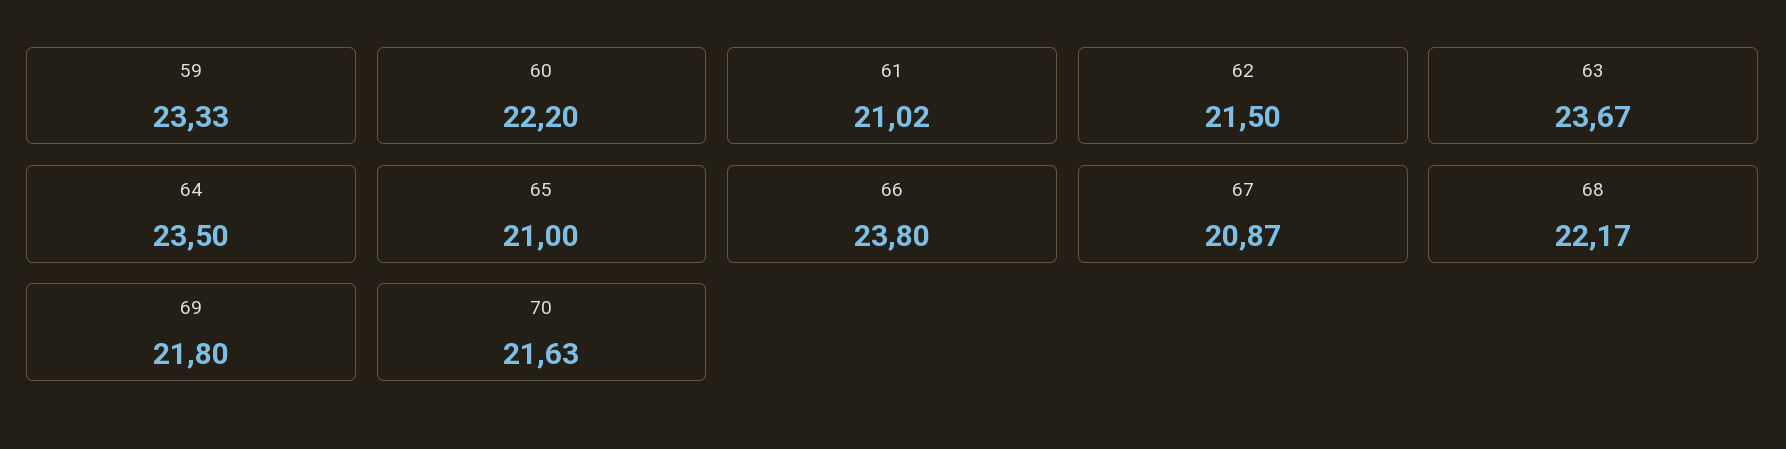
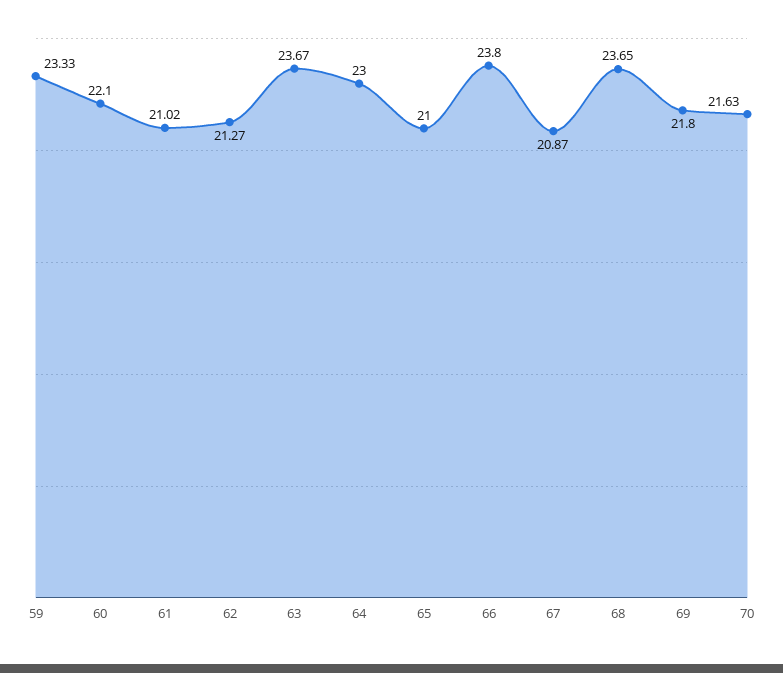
  {
    "59": 23.33,
-   "60": 22.2,
+   "60": 22.1,
    "61": 21.02,
-   "62": 21.5,
+   "62": 21.27,
    "63": 23.67,
-   "64": 23.5,
+   "64": 23,
    "65": 21,
    "66": 23.8,
    "67": 20.87,
-   "68": 22.17,
+   "68": 23.65,
    "69": 21.8,
    "70": 21.63
  }

